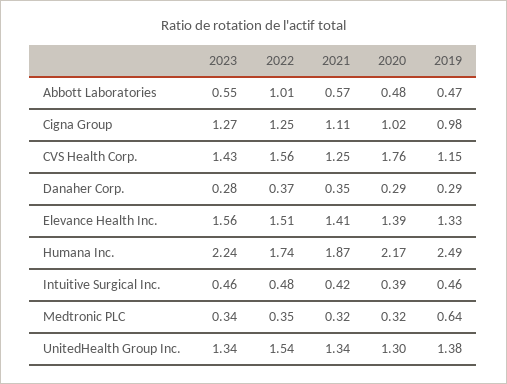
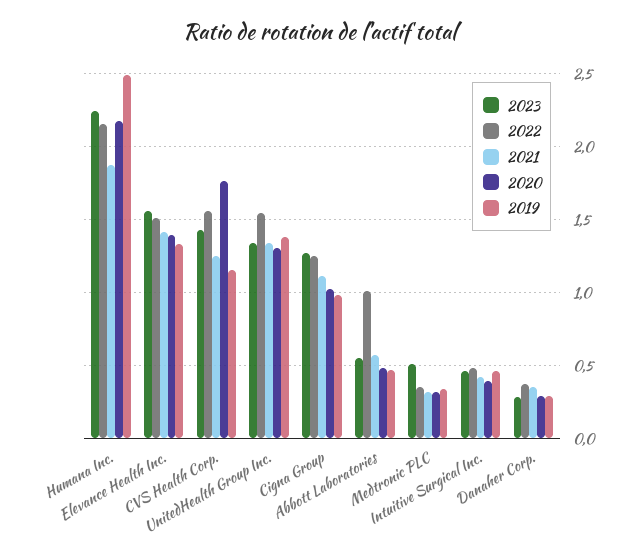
  {
    "2023": {
      "Abbott Laboratories": 0.55,
      "Cigna Group": 1.27,
      "CVS Health Corp.": 1.43,
      "Danaher Corp.": 0.28,
      "Elevance Health Inc.": 1.56,
      "Humana Inc.": 2.24,
      "Intuitive Surgical Inc.": 0.46,
-     "Medtronic PLC": 0.34,
+     "Medtronic PLC": 0.5,
      "UnitedHealth Group Inc.": 1.34
    },
    "2022": {
      "Abbott Laboratories": 1.01,
      "Cigna Group": 1.25,
      "CVS Health Corp.": 1.56,
      "Danaher Corp.": 0.37,
      "Elevance Health Inc.": 1.51,
-     "Humana Inc.": 1.74,
+     "Humana Inc.": 2.15,
      "Intuitive Surgical Inc.": 0.48,
      "Medtronic PLC": 0.35,
      "UnitedHealth Group Inc.": 1.54
    },
    "2021": {
      "Abbott Laboratories": 0.57,
      "Cigna Group": 1.11,
      "CVS Health Corp.": 1.25,
      "Danaher Corp.": 0.35,
      "Elevance Health Inc.": 1.41,
      "Humana Inc.": 1.87,
      "Intuitive Surgical Inc.": 0.42,
      "Medtronic PLC": 0.32,
      "UnitedHealth Group Inc.": 1.34
    },
    "2020": {
      "Abbott Laboratories": 0.48,
      "Cigna Group": 1.02,
      "CVS Health Corp.": 1.76,
      "Danaher Corp.": 0.29,
      "Elevance Health Inc.": 1.39,
      "Humana Inc.": 2.17,
      "Intuitive Surgical Inc.": 0.39,
      "Medtronic PLC": 0.32,
      "UnitedHealth Group Inc.": 1.3
    },
    "2019": {
      "Abbott Laboratories": 0.47,
      "Cigna Group": 0.98,
      "CVS Health Corp.": 1.15,
      "Danaher Corp.": 0.29,
      "Elevance Health Inc.": 1.33,
      "Humana Inc.": 2.49,
      "Intuitive Surgical Inc.": 0.46,
-     "Medtronic PLC": 0.64,
+     "Medtronic PLC": 0.35,
      "UnitedHealth Group Inc.": 1.38
    }
  }

